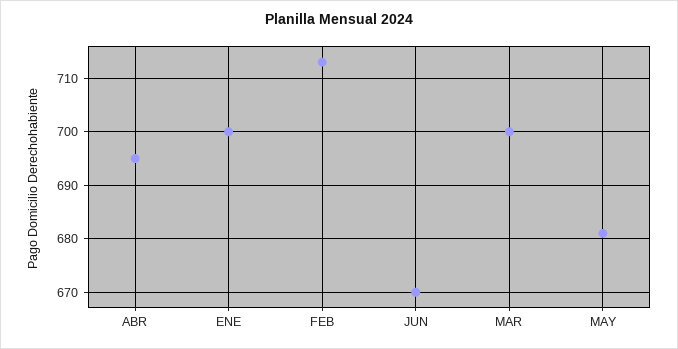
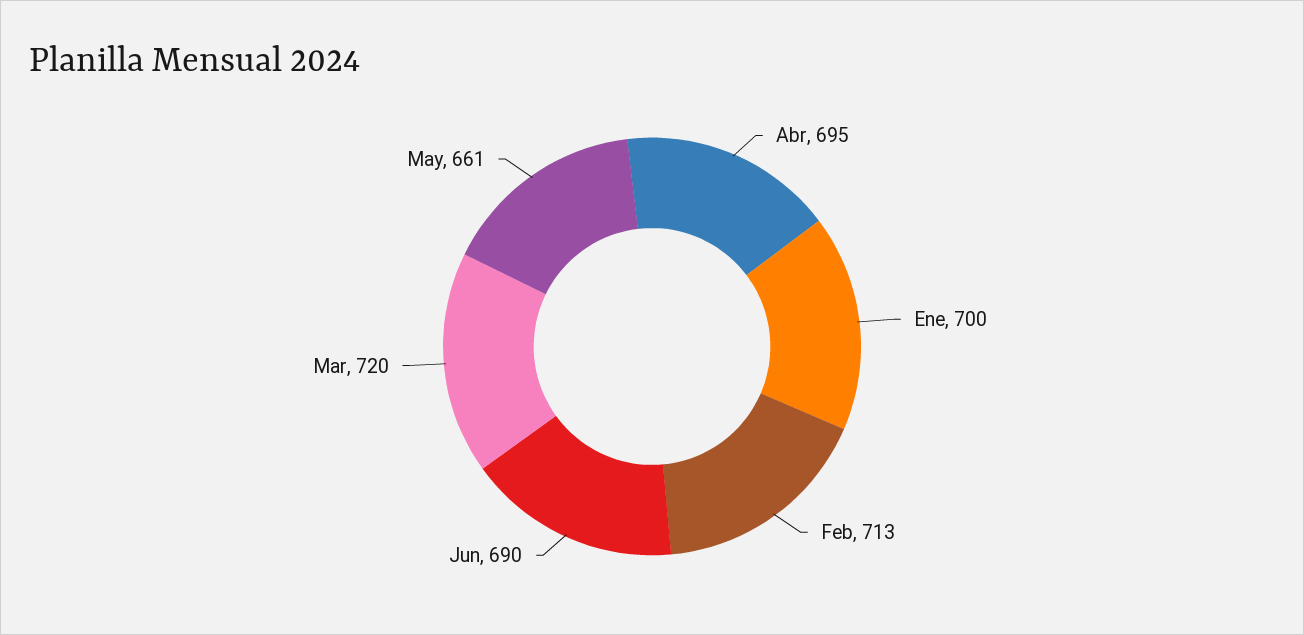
  {
    "ABR": 695,
    "ENE": 700,
    "FEB": 713,
-   "JUN": 670,
+   "JUN": 690,
-   "MAR": 700,
+   "MAR": 720,
-   "MAY": 680
+   "MAY": 661
  }

